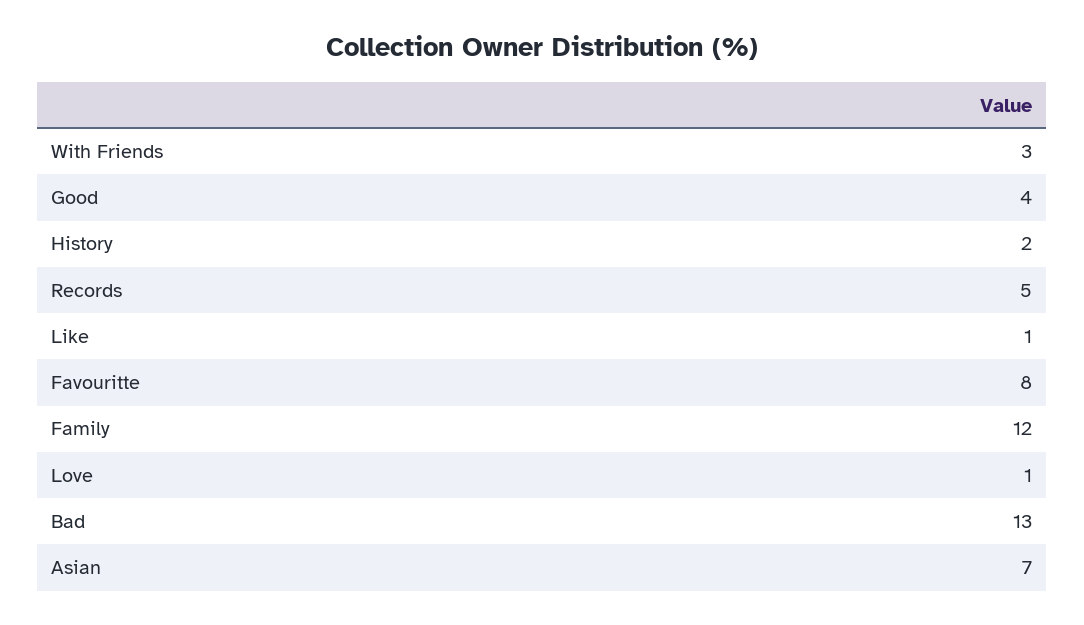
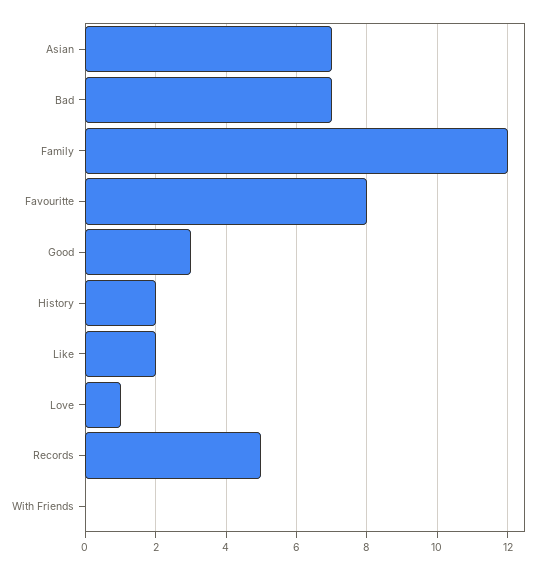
  {
-   "With Friends": 3,
+   "With Friends": 0,
-   "Good": 4,
+   "Good": 3,
    "History": 2,
    "Records": 5,
-   "Like": 1,
+   "Like": 2,
    "Favouritte": 8,
    "Family": 12,
    "Love": 1,
-   "Bad": 13,
+   "Bad": 7,
    "Asian": 7
  }

